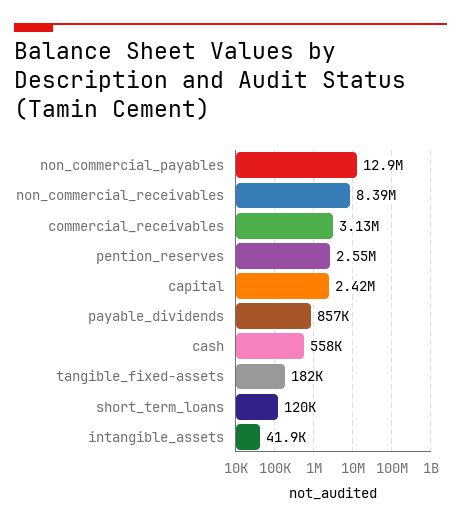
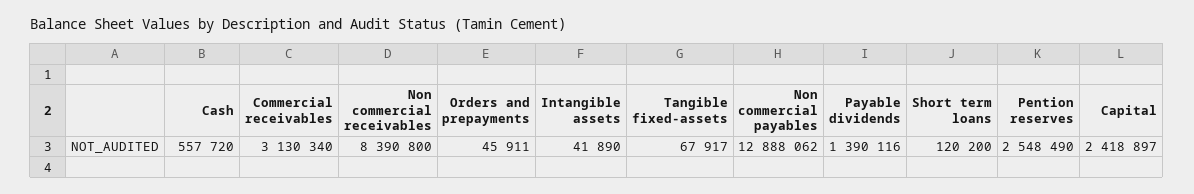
  {
    "non_commercial_payables": 12888062,
    "non_commercial_receivables": 8390800,
    "commercial_receivables": 3130340,
    "pention_reserves": 2548490,
    "capital": 2418897,
-   "payable_dividends": 857000,
+   "payable_dividends": 1390116,
    "cash": 557720,
-   "tangible_fixed-assets": 182000,
+   "tangible_fixed-assets": 67917,
    "short_term_loans": 120200,
-   "intangible_assets": 41890
+   "intangible_assets": 41890,
+   "Orders and prepayments": 45911
  }

